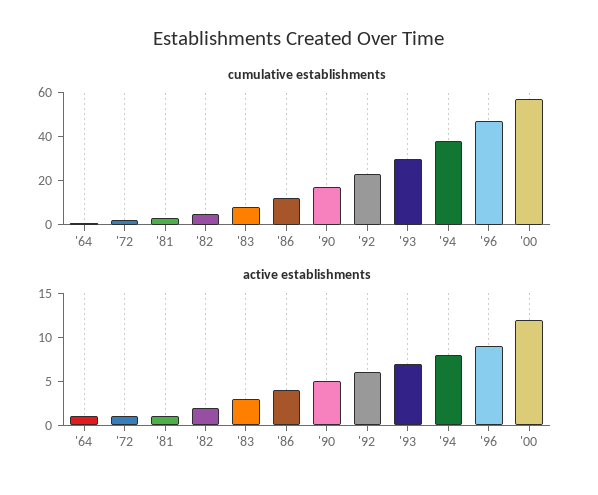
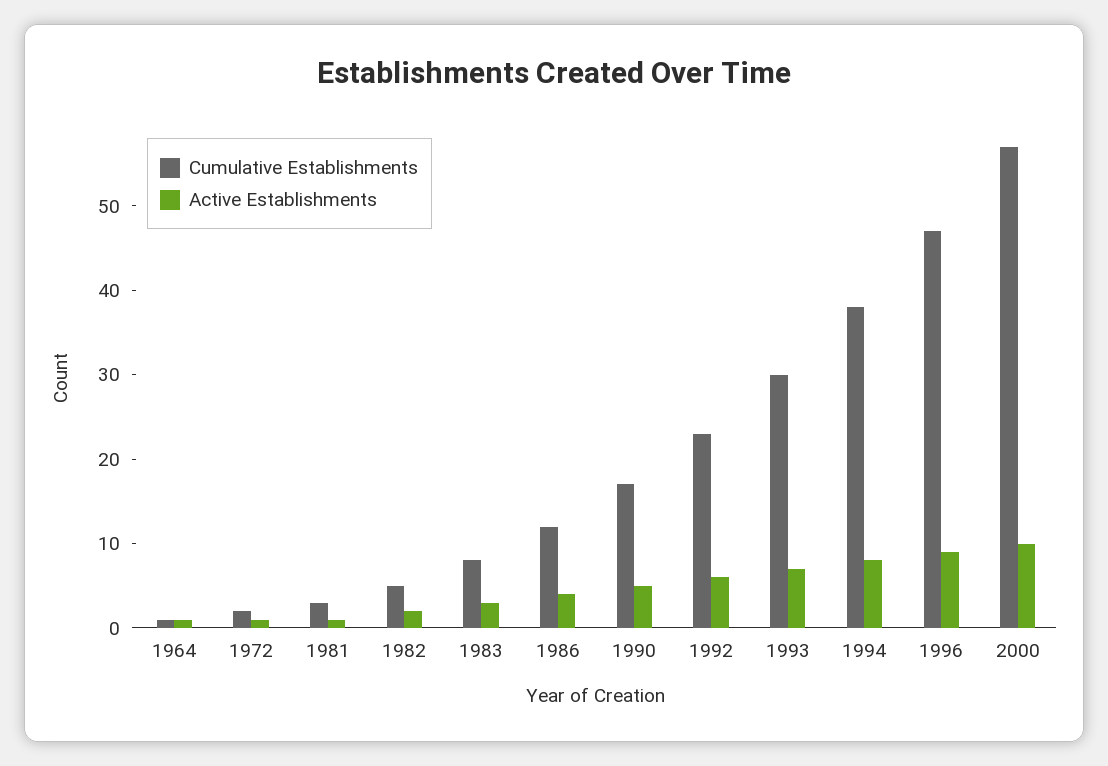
  {
    "cumulative establishments": {
      "'64": 1,
      "'72": 2,
      "'81": 3,
      "'82": 5,
      "'83": 8,
      "'86": 12,
      "'90": 17,
      "'92": 23,
      "'93": 30,
      "'94": 38,
      "'96": 47,
      "'00": 57
    },
    "active establishments": {
      "'64": 1,
      "'72": 1,
      "'81": 1,
      "'82": 2,
      "'83": 3,
      "'86": 4,
      "'90": 5,
      "'92": 6,
      "'93": 7,
      "'94": 8,
      "'96": 9,
-     "'00": 12
+     "'00": 10
    }
  }

